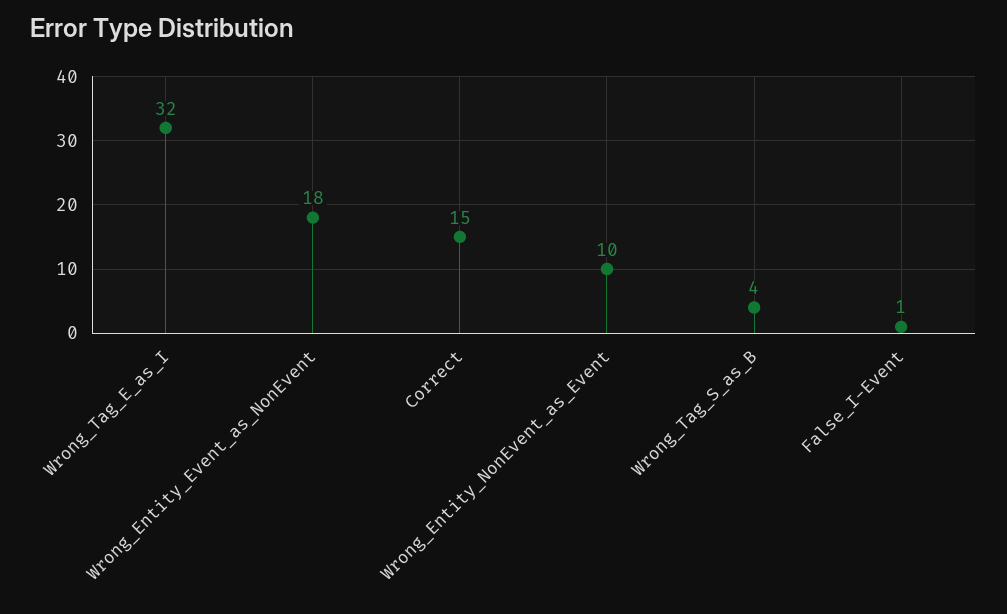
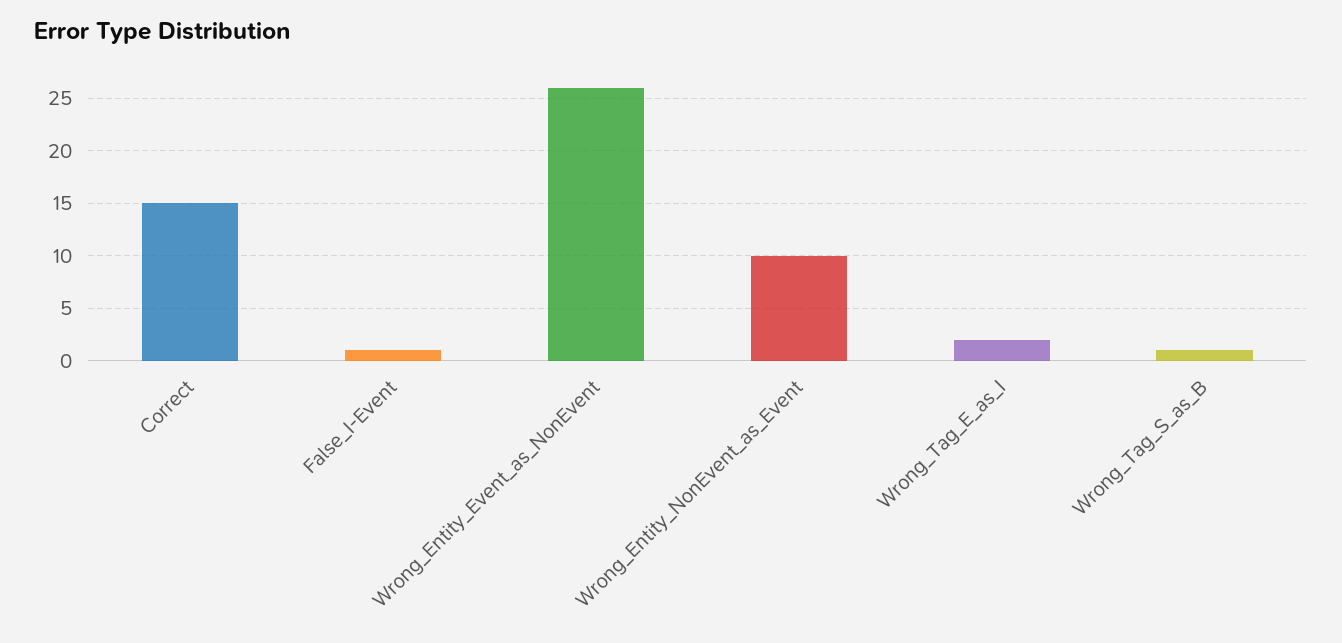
  {
-   "Wrong_Tag_E_as_I": 32,
+   "Wrong_Tag_E_as_I": 2,
-   "Wrong_Entity_Event_as_NonEvent": 18,
+   "Wrong_Entity_Event_as_NonEvent": 26,
    "Correct": 15,
    "Wrong_Entity_NonEvent_as_Event": 10,
-   "Wrong_Tag_S_as_B": 4,
+   "Wrong_Tag_S_as_B": 1,
    "False_I-Event": 1
  }

